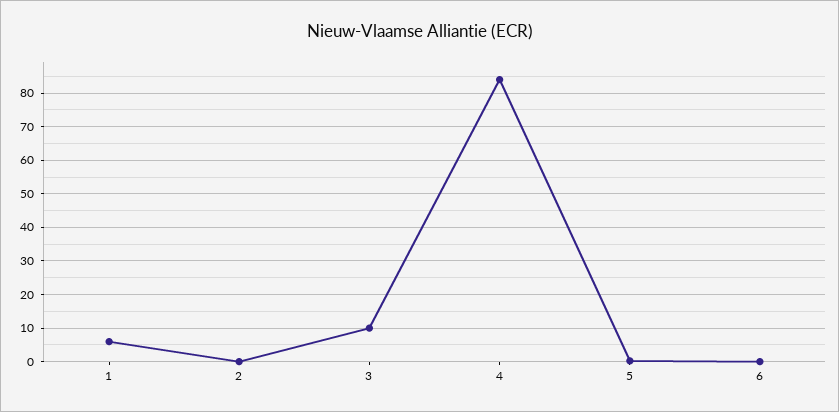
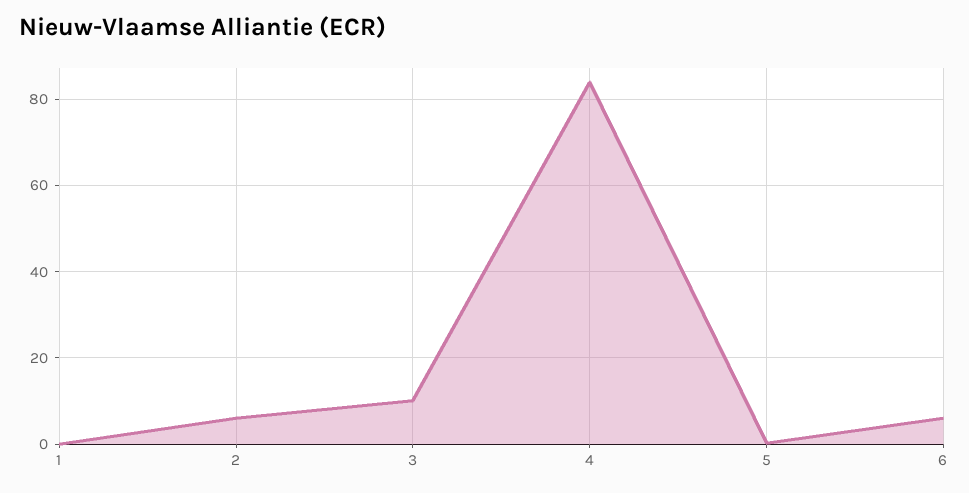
  {
-   "1": 6,
+   "1": 0,
-   "2": 0,
+   "2": 6,
    "3": 10,
    "4": 84,
    "5": 0,
-   "6": 0
+   "6": 6
  }

